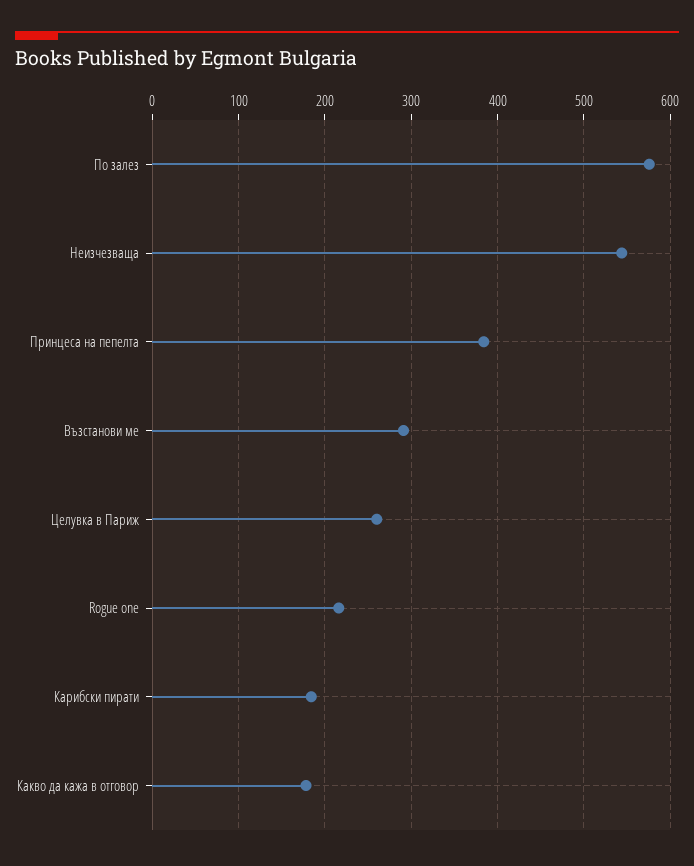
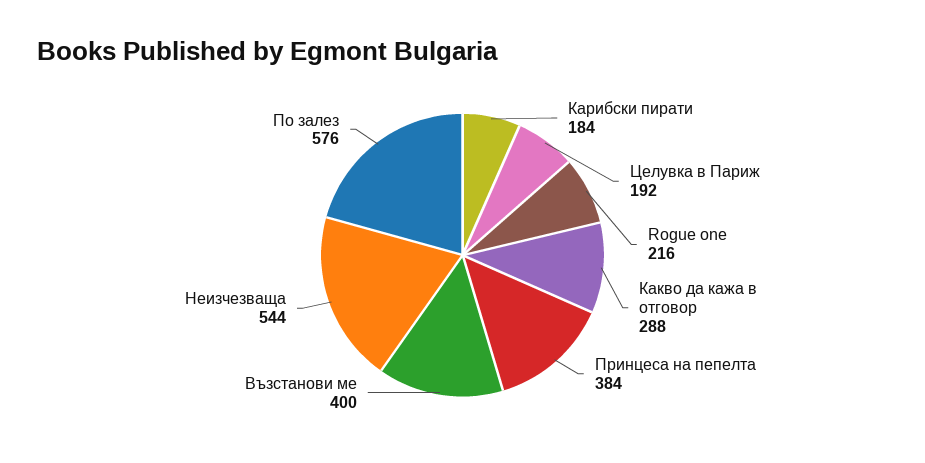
  {
    "По залез": 576,
    "Неизчезваща": 544,
    "Принцеса на пепелта": 384,
-   "Възстанови ме": 290,
+   "Възстанови ме": 400,
-   "Целувка в Париж": 260,
+   "Целувка в Париж": 192,
    "Rogue one": 216,
    "Карибски пирати": 184,
-   "Какво да кажа в отговор": 180
+   "Какво да кажа в отговор": 288
  }

